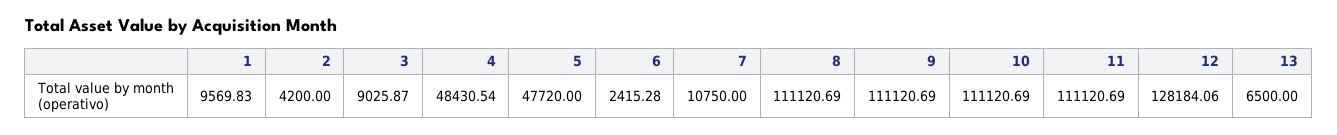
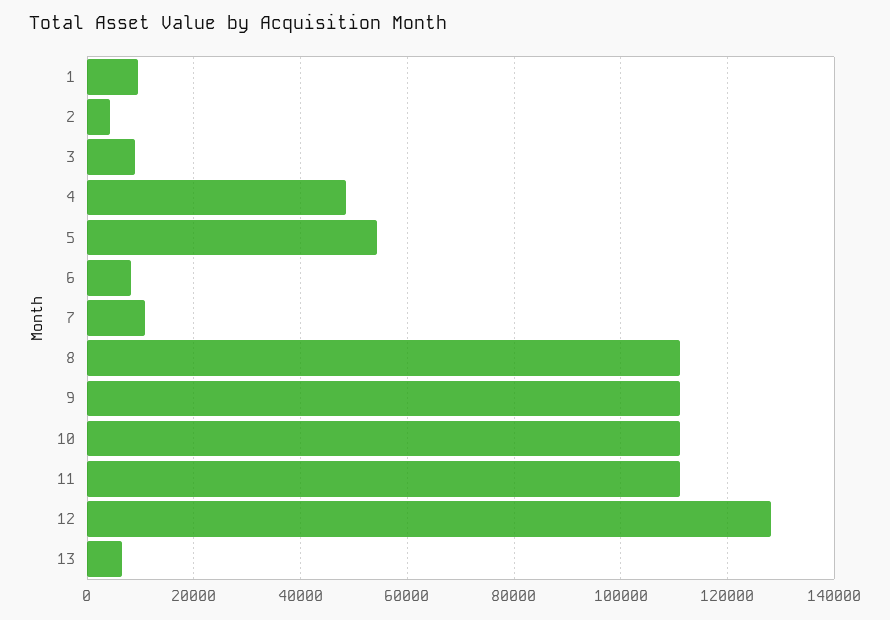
  {
    "1": 9569.83,
    "2": 4200,
    "3": 9025.87,
    "4": 48430.54,
-   "5": 47720,
+   "5": 54000,
-   "6": 2415.28,
+   "6": 8000,
    "7": 10750,
    "8": 111120.69,
    "9": 111120.69,
    "10": 111120.69,
    "11": 111120.69,
    "12": 128184.06,
    "13": 6500
  }

